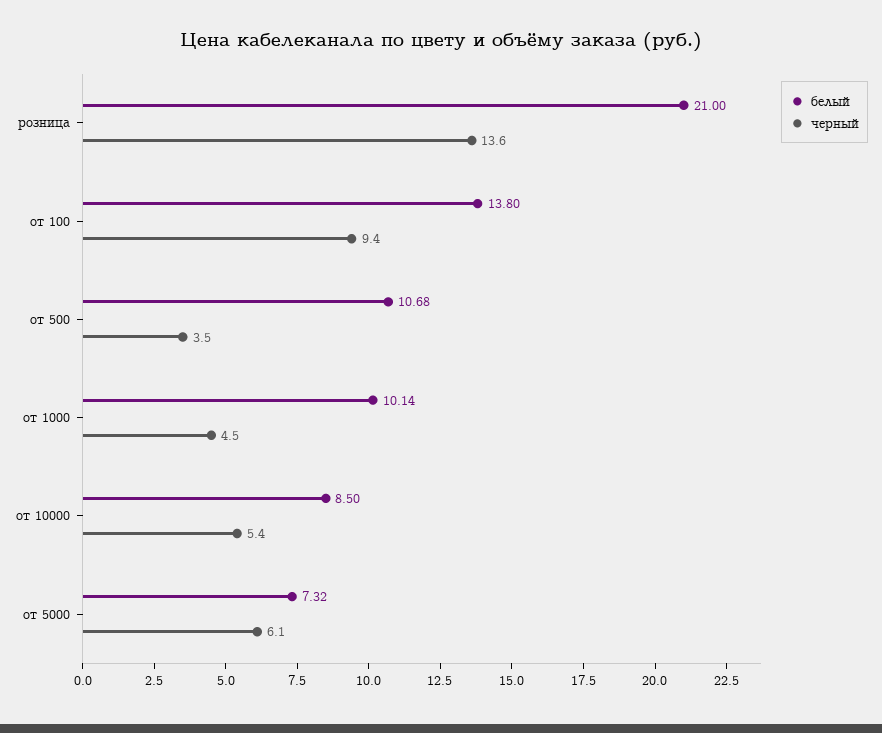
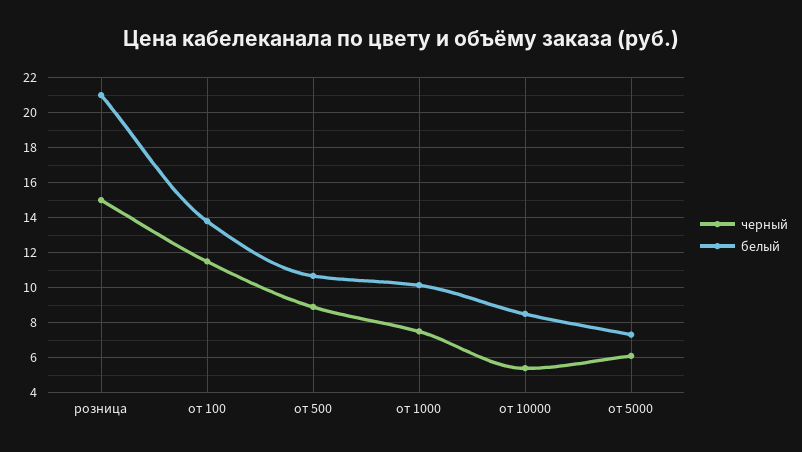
  {
    "белый": {
      "розница": 21,
      "от 100": 13.8,
      "от 500": 10.68,
      "от 1000": 10.14,
      "от 10000": 8.5,
      "от 5000": 7.32
    },
    "черный": {
-     "розница": 13.6,
+     "розница": 15,
-     "от 100": 9.4,
+     "от 100": 11.5,
-     "от 500": 3.5,
+     "от 500": 9,
-     "от 1000": 4.5,
+     "от 1000": 7.5,
      "от 10000": 5.4,
      "от 5000": 6.1
    }
  }

